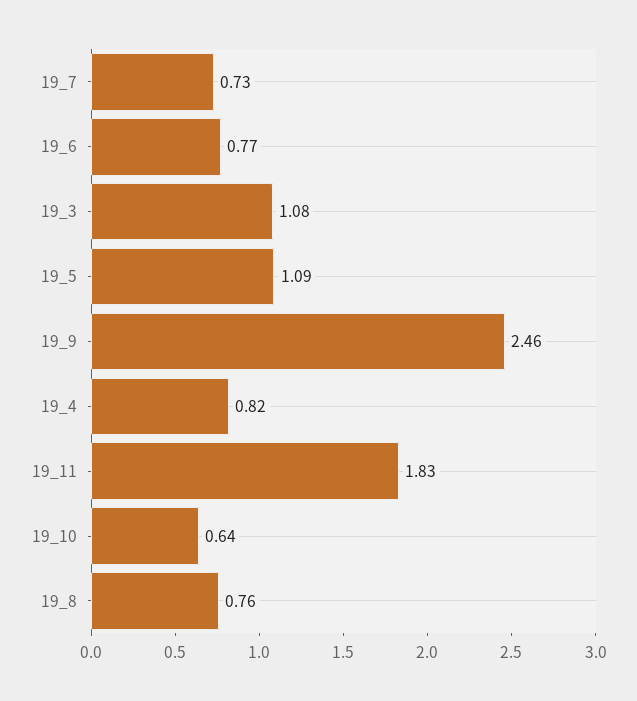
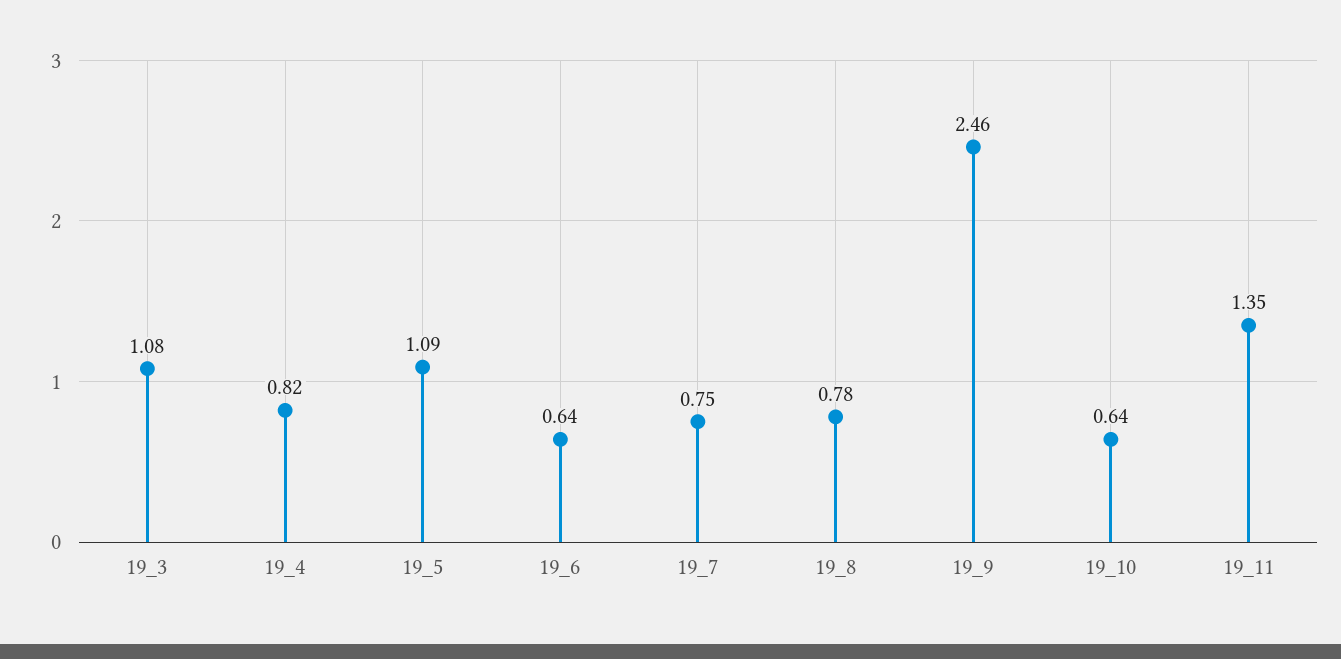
  {
-   "19_7": 0.73,
+   "19_7": 0.75,
-   "19_6": 0.77,
+   "19_6": 0.64,
    "19_3": 1.08,
    "19_5": 1.09,
    "19_9": 2.46,
    "19_4": 0.82,
-   "19_11": 1.83,
+   "19_11": 1.35,
    "19_10": 0.64,
-   "19_8": 0.76
+   "19_8": 0.78
  }

